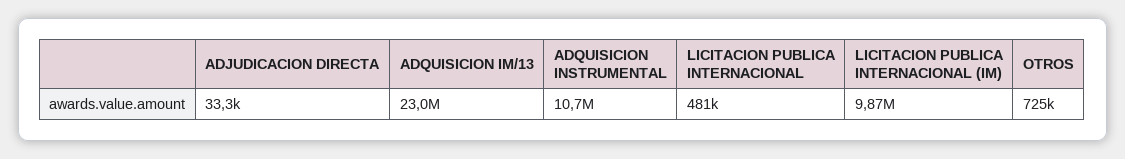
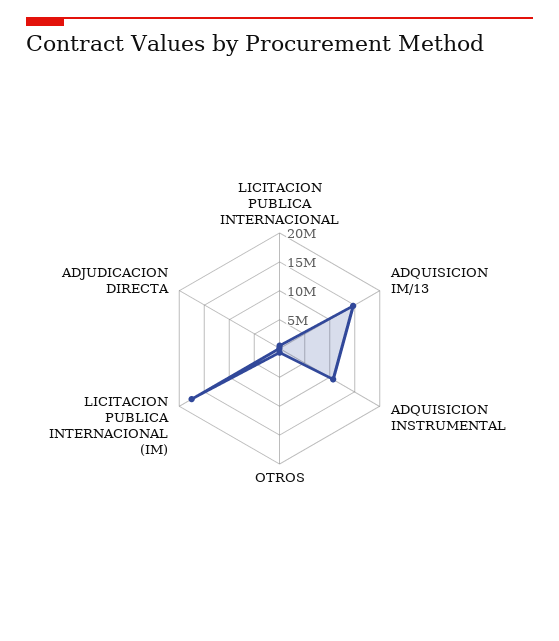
  {
    "ADJUDICACION DIRECTA": 33300,
-   "ADQUISICION IM/13": 23000000,
+   "ADQUISICION IM/13": 15000000,
    "ADQUISICION INSTRUMENTAL": 10700000,
    "LICITACION PUBLICA INTERNACIONAL": 481000,
-   "LICITACION PUBLICA INTERNACIONAL (IM)": 9870000,
+   "LICITACION PUBLICA INTERNACIONAL (IM)": 17500000,
    "OTROS": 725000
  }

